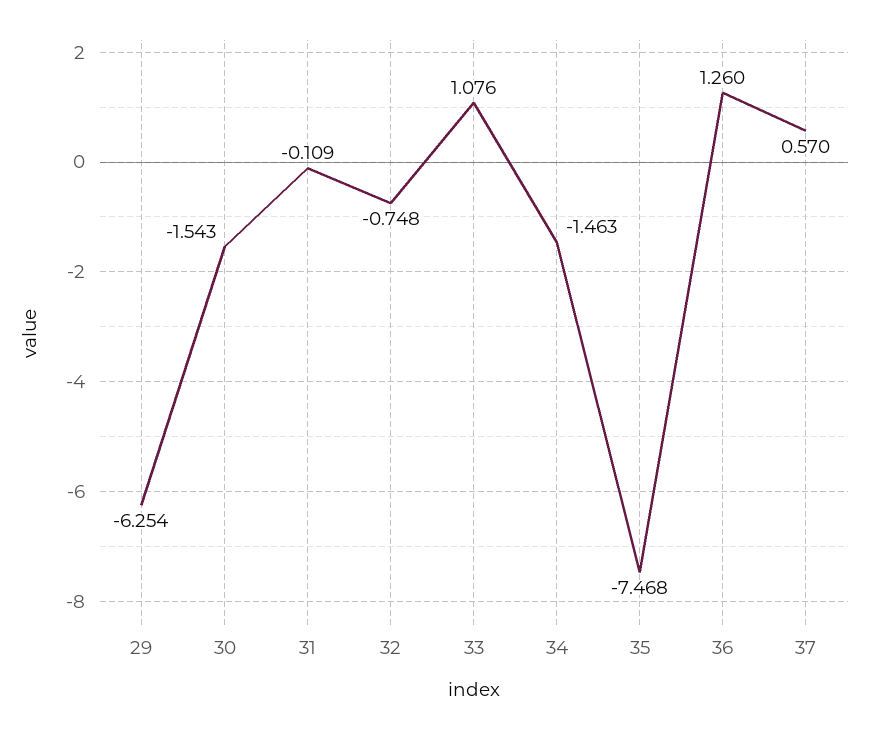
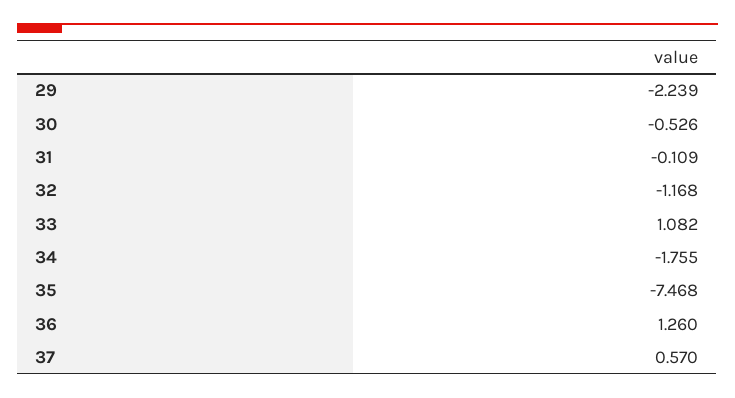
  {
-   "29": -6.254,
+   "29": -2.239,
-   "30": -1.543,
+   "30": -0.526,
    "31": -0.109,
-   "32": -0.748,
+   "32": -1.168,
-   "33": 1.076,
+   "33": 1.082,
-   "34": -1.463,
+   "34": -1.755,
    "35": -7.468,
    "36": 1.26,
    "37": 0.57
  }

